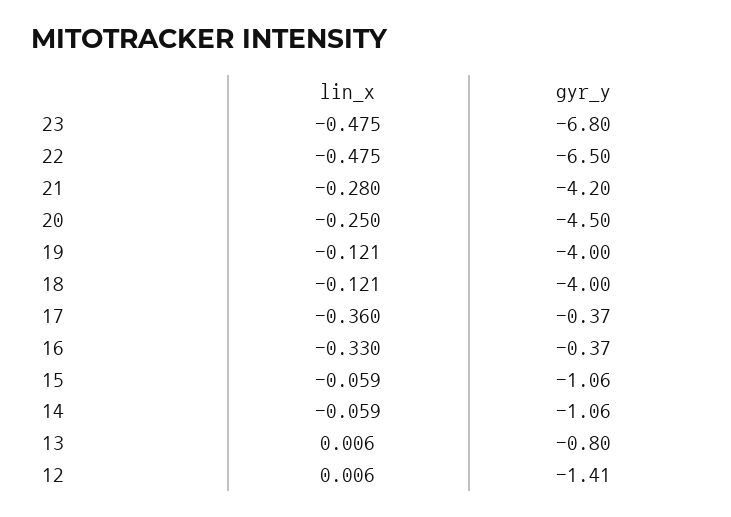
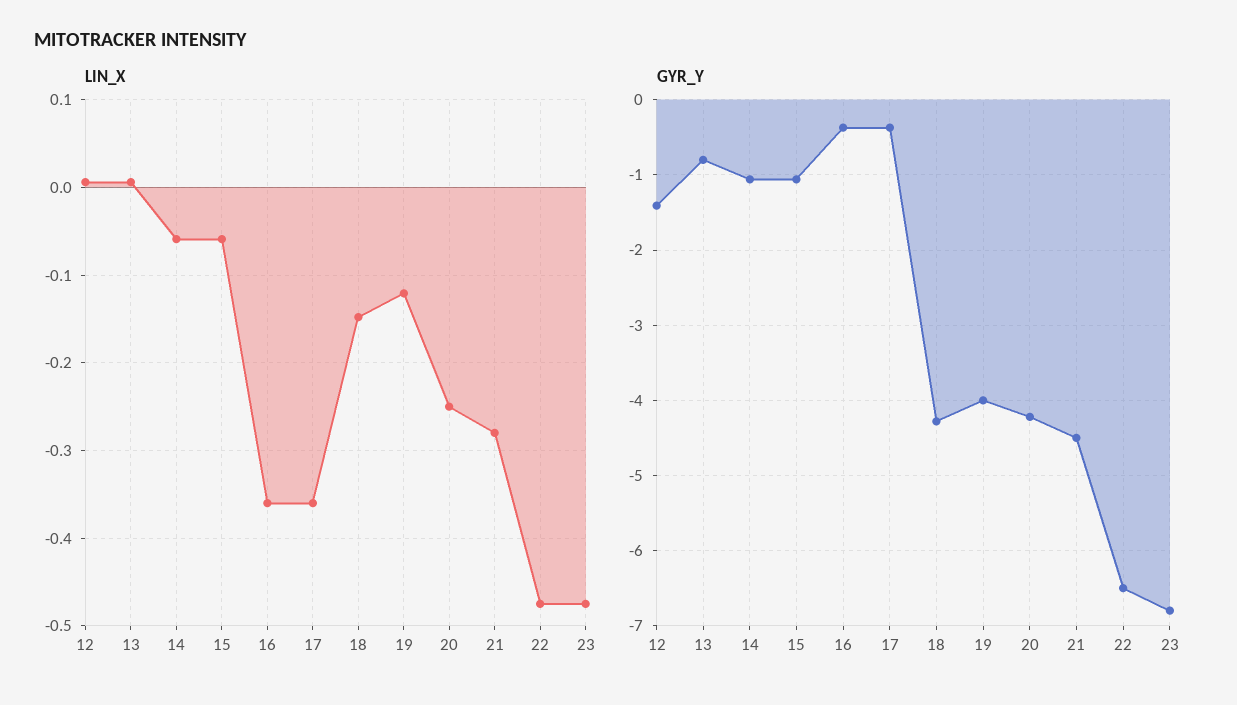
  {
    "lin_x": {
      "23": -0.475,
      "22": -0.475,
      "21": -0.28,
      "20": -0.25,
      "19": -0.121,
-     "18": -0.121,
+     "18": -0.15,
      "17": -0.36,
-     "16": -0.33,
+     "16": -0.36,
      "15": -0.059,
      "14": -0.059,
      "13": 0.006,
      "12": 0.006
    },
    "gyr_y": {
      "23": -6.8,
      "22": -6.5,
-     "21": -4.2,
+     "21": -4.5,
-     "20": -4.5,
+     "20": -4.2,
      "19": -4,
-     "18": -4,
+     "18": -4.3,
      "17": -0.37,
      "16": -0.37,
      "15": -1.06,
      "14": -1.06,
      "13": -0.8,
      "12": -1.41
    }
  }

